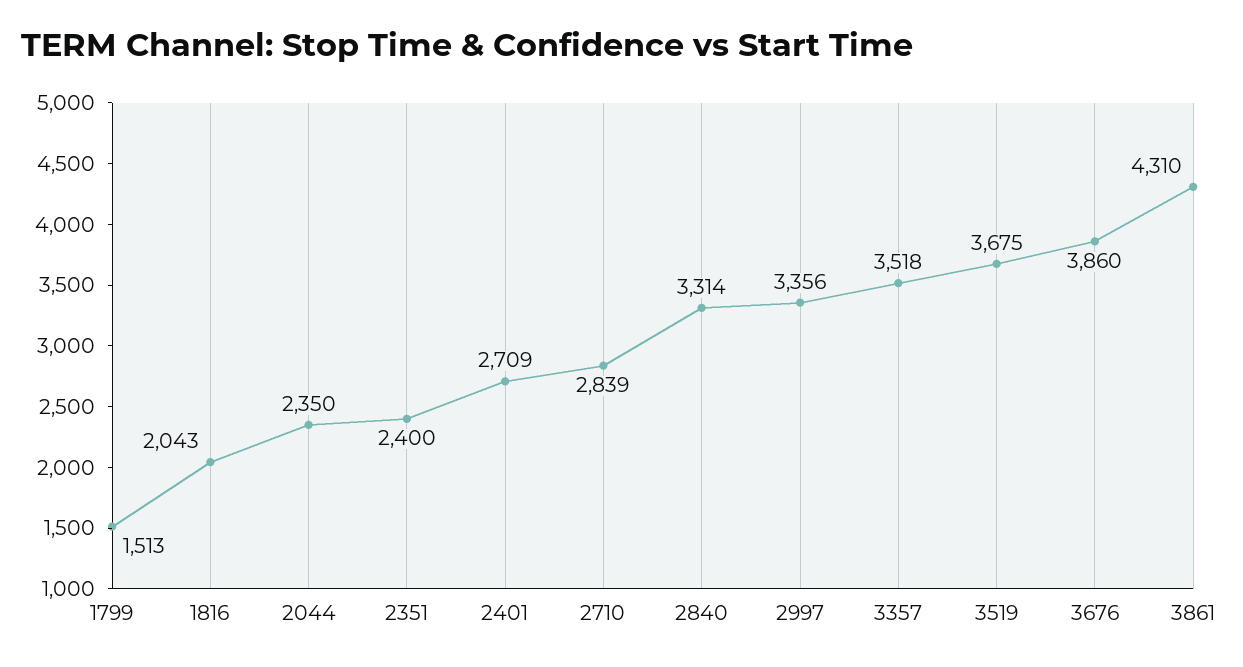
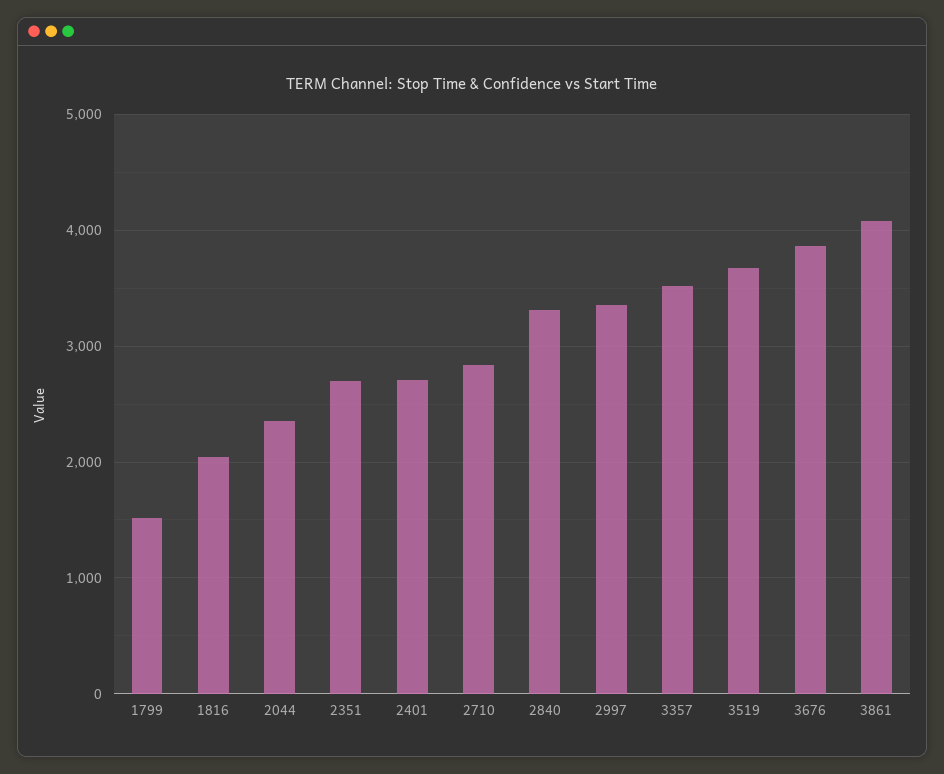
  {
    "1799": 1513,
    "1816": 2043,
    "2044": 2350,
-   "2351": 2400,
+   "2351": 2700,
    "2401": 2709,
    "2710": 2839,
    "2840": 3314,
    "2997": 3356,
    "3357": 3518,
    "3519": 3675,
    "3676": 3860,
-   "3861": 4310
+   "3861": 4100
  }

